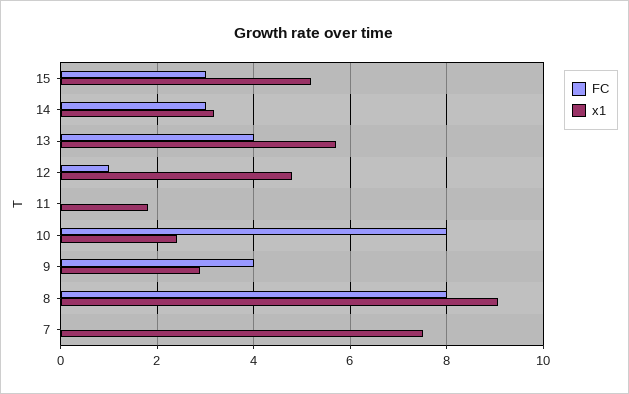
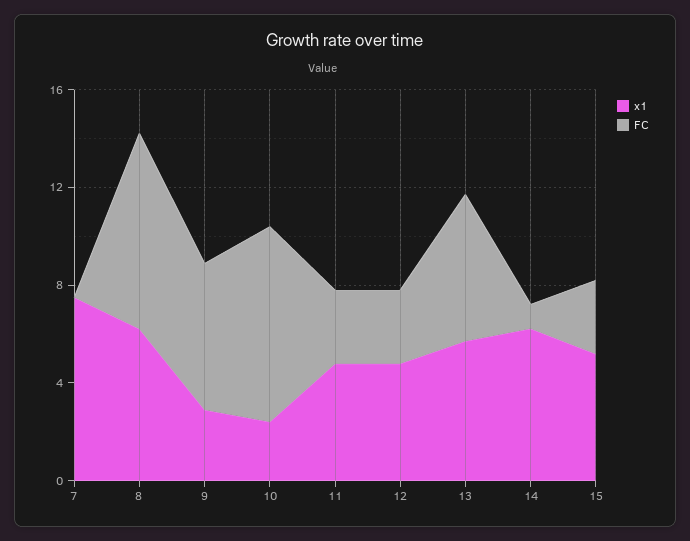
  {
    "FC": {
      "15": 3,
-     "14": 3,
+     "14": 1,
-     "13": 4,
+     "13": 6,
-     "12": 1,
+     "12": 3,
-     "11": 0,
+     "11": 3,
      "10": 8,
-     "9": 4,
+     "9": 6,
      "8": 8,
      "7": 0
    },
    "x1": {
      "15": 5.2,
-     "14": 3.2,
+     "14": 6,
      "13": 5.8,
      "12": 4.8,
-     "11": 1.8,
+     "11": 5,
      "10": 2.4,
      "9": 2.8,
-     "8": 9,
+     "8": 6,
      "7": 7.6
    }
  }

